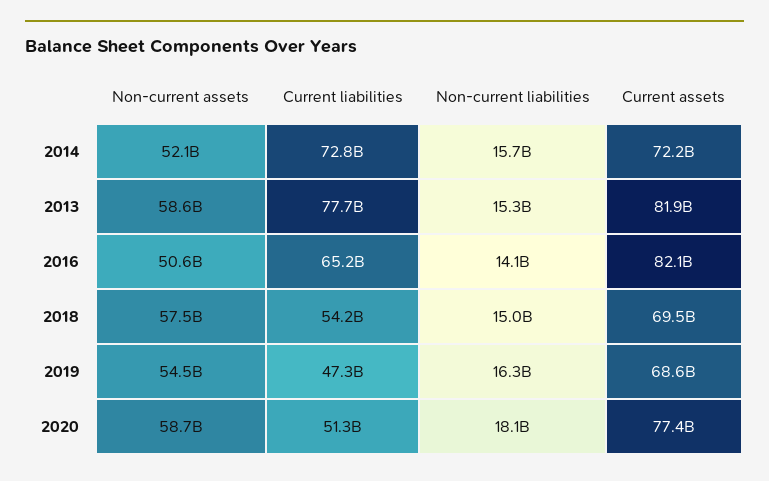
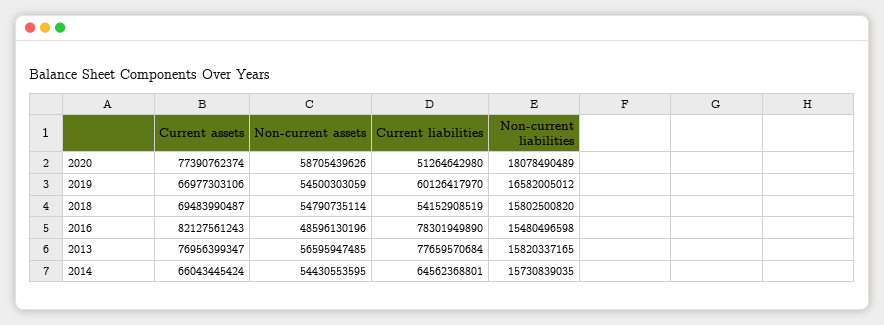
  {
    "Non-current assets": {
-     "2014": 52100000000,
+     "2014": 54430553595,
-     "2013": 58600000000,
+     "2013": 56595947485,
-     "2016": 50600000000,
+     "2016": 48596130196,
-     "2018": 57500000000,
+     "2018": 54790735114,
      "2019": 54500303059,
      "2020": 58705439626
    },
    "Current liabilities": {
-     "2014": 72800000000,
+     "2014": 64562368801,
      "2013": 77659570684,
-     "2016": 65200000000,
+     "2016": 78301949890,
      "2018": 54152908519,
-     "2019": 47300000000,
+     "2019": 60126417970,
      "2020": 51264642980
    },
    "Non-current liabilities": {
      "2014": 15730839035,
-     "2013": 15300000000,
+     "2013": 15820337165,
-     "2016": 14100000000,
+     "2016": 15480496598,
-     "2018": 15000000000,
+     "2018": 15802500820,
-     "2019": 16300000000,
+     "2019": 16582005012,
      "2020": 18078490489
    },
    "Current assets": {
-     "2014": 72200000000,
+     "2014": 66043445424,
-     "2013": 81900000000,
+     "2013": 76956399347,
      "2016": 82127561243,
      "2018": 69483990487,
-     "2019": 68600000000,
+     "2019": 66977303106,
      "2020": 77390762374
    }
  }

